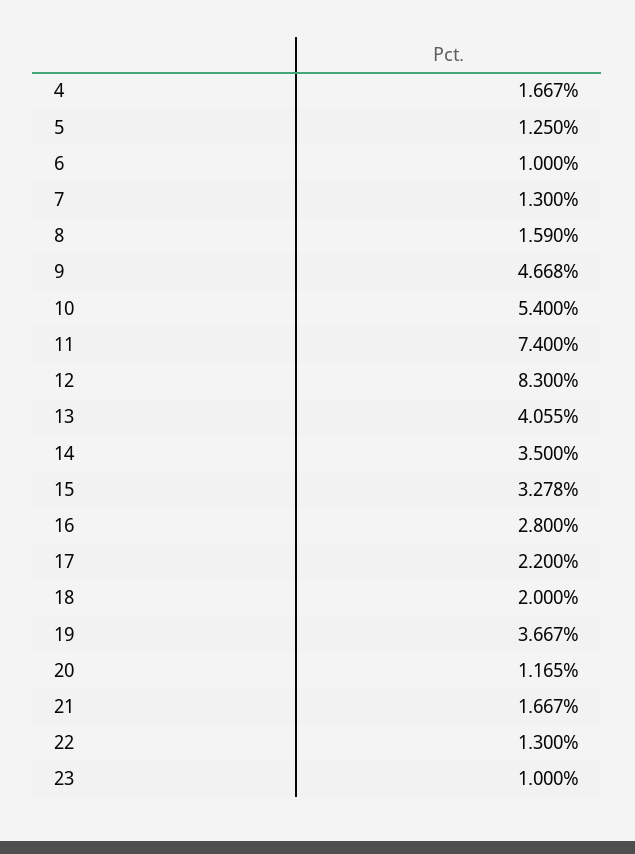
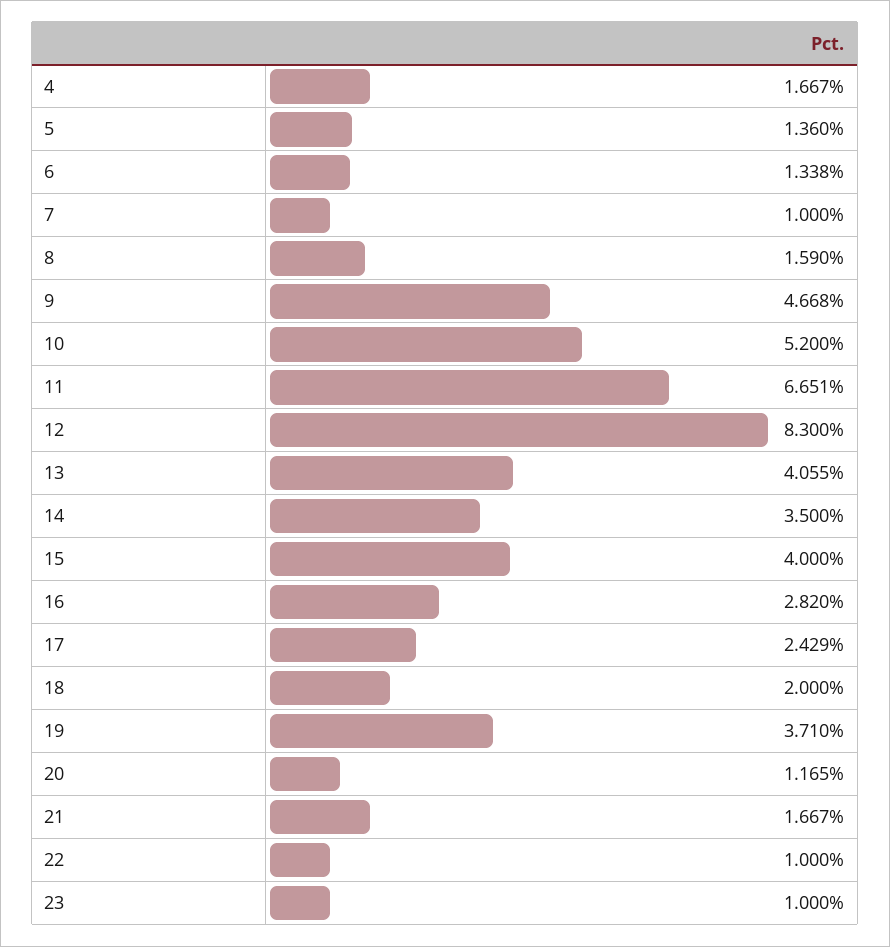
  {
    "4": 1.667,
-   "5": 1.25,
+   "5": 1.36,
-   "6": 1,
+   "6": 1.338,
-   "7": 1.3,
+   "7": 1,
    "8": 1.59,
    "9": 4.668,
-   "10": 5.4,
+   "10": 5.2,
-   "11": 7.4,
+   "11": 6.651,
    "12": 8.3,
    "13": 4.055,
    "14": 3.5,
-   "15": 3.278,
+   "15": 4,
-   "16": 2.8,
+   "16": 2.82,
-   "17": 2.2,
+   "17": 2.429,
    "18": 2,
-   "19": 3.667,
+   "19": 3.71,
    "20": 1.165,
    "21": 1.667,
-   "22": 1.3,
+   "22": 1,
    "23": 1
  }

